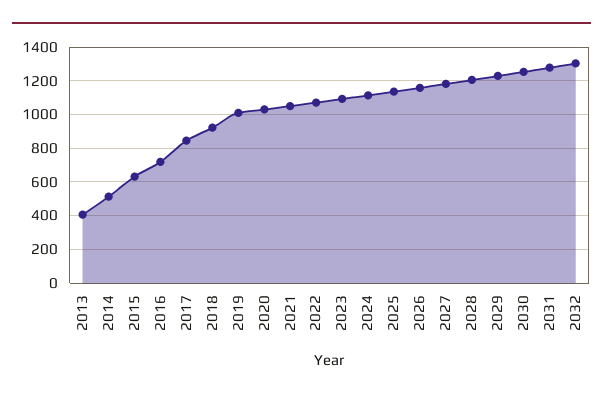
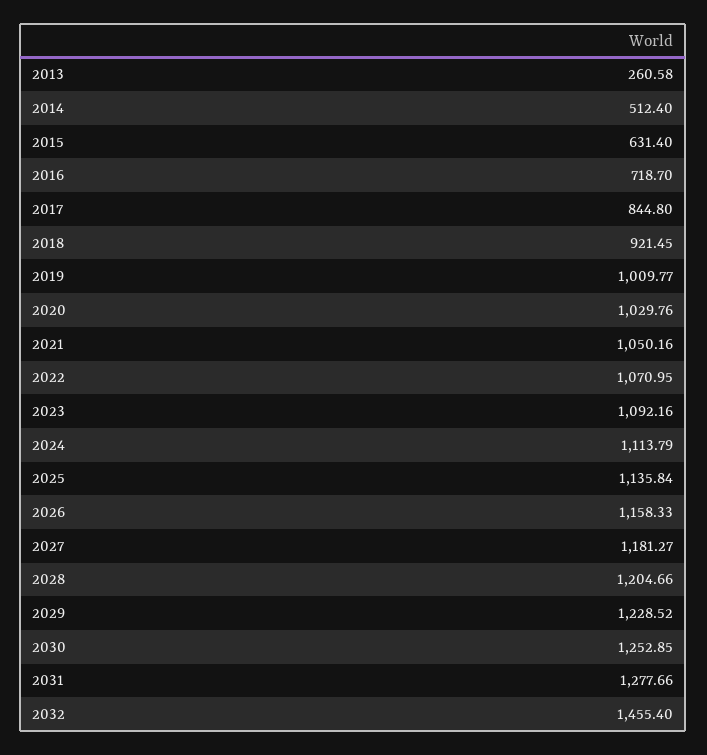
  {
-   "2013": 400,
+   "2013": 260.58,
    "2014": 512.4,
    "2015": 631.4,
    "2016": 718.7,
    "2017": 844.8,
    "2018": 921.45,
    "2019": 1009.77,
    "2020": 1029.76,
    "2021": 1050.16,
    "2022": 1070.95,
    "2023": 1092.16,
    "2024": 1113.79,
    "2025": 1135.84,
    "2026": 1158.33,
    "2027": 1181.27,
    "2028": 1204.66,
    "2029": 1228.52,
    "2030": 1252.85,
    "2031": 1277.66,
-   "2032": 1300
+   "2032": 1455.4
  }

